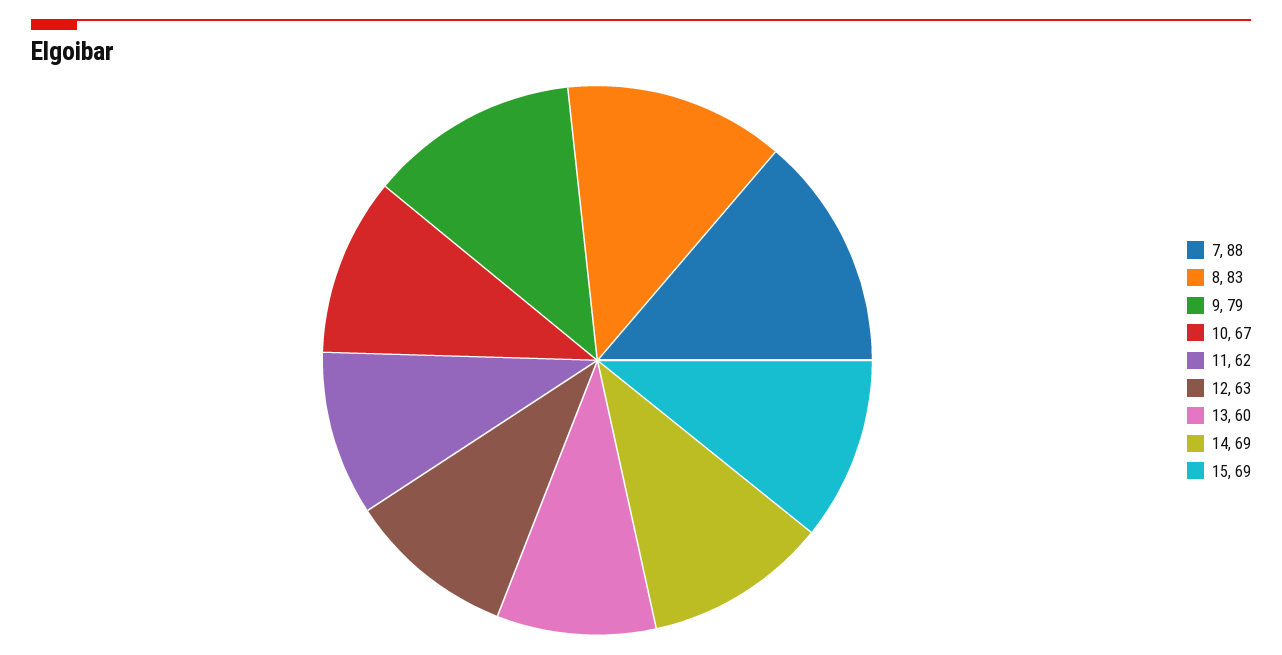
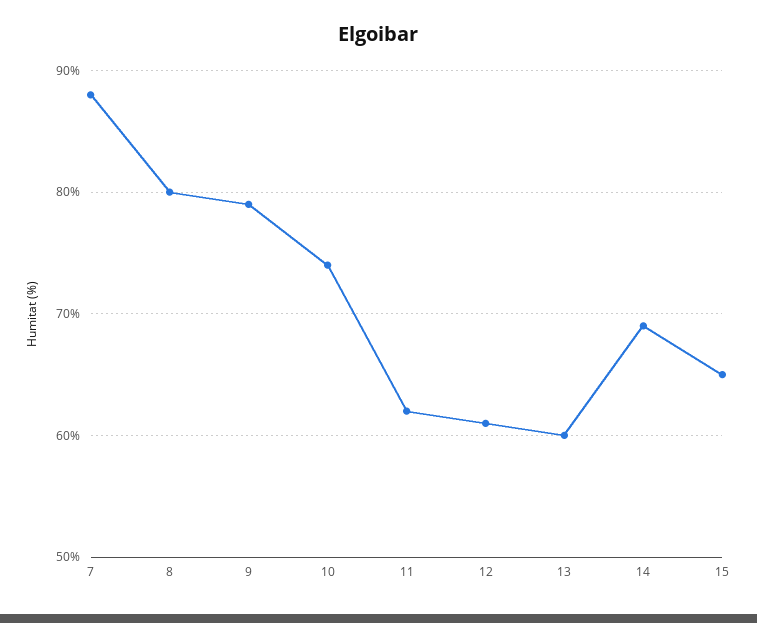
  {
    "7": 88,
-   "8": 83,
+   "8": 80,
    "9": 79,
-   "10": 67,
+   "10": 74,
    "11": 62,
-   "12": 63,
+   "12": 61,
    "13": 60,
    "14": 69,
-   "15": 69
+   "15": 65
  }

